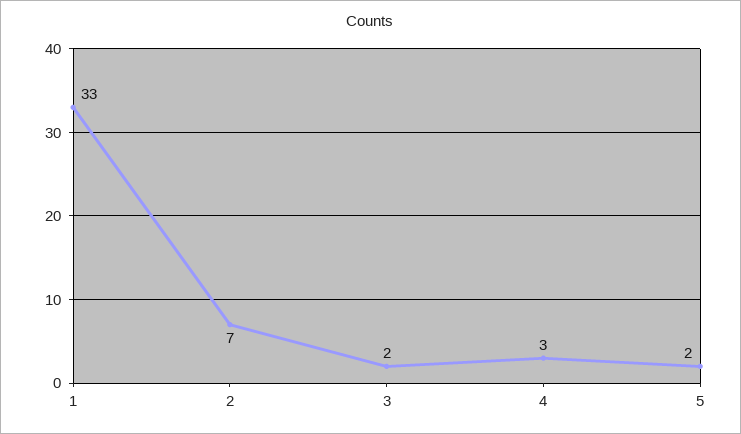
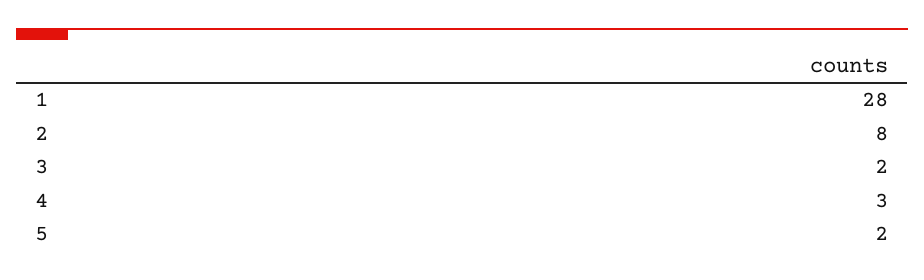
  {
-   "1": 33,
+   "1": 28,
-   "2": 7,
+   "2": 8,
    "3": 2,
    "4": 3,
    "5": 2
  }

